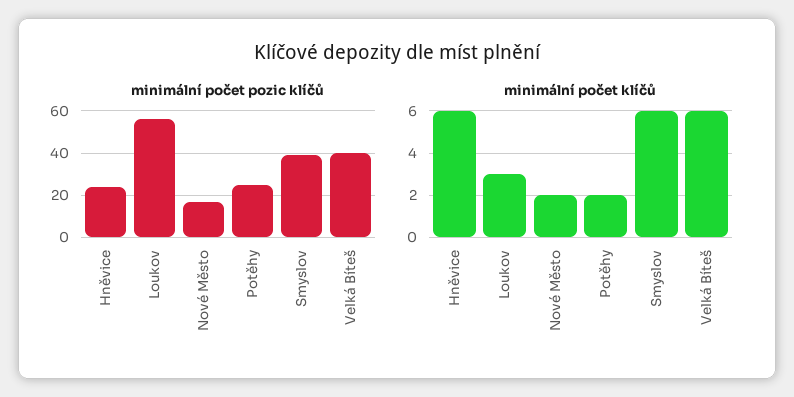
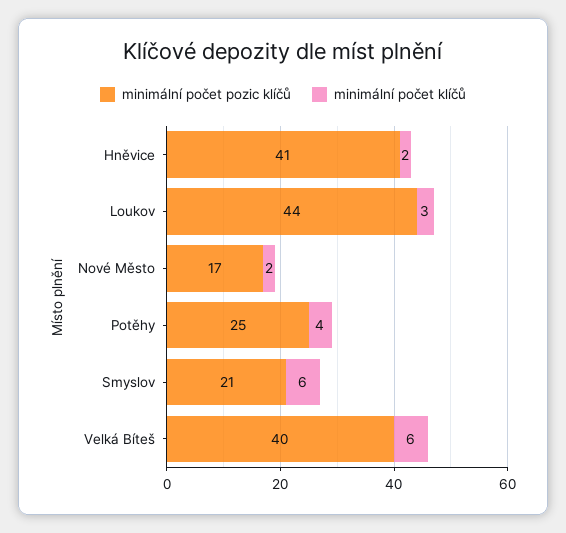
  {
    "minimální počet pozic klíčů": {
-     "Hněvice": 25,
+     "Hněvice": 41,
-     "Loukov": 55,
+     "Loukov": 44,
      "Nové Město": 17,
      "Potěhy": 25,
-     "Smyslov": 40,
+     "Smyslov": 21,
      "Velká Bíteš": 40
    },
    "minimální počet klíčů": {
-     "Hněvice": 6,
+     "Hněvice": 2,
      "Loukov": 3,
      "Nové Město": 2,
-     "Potěhy": 2,
+     "Potěhy": 4,
      "Smyslov": 6,
      "Velká Bíteš": 6
    }
  }

